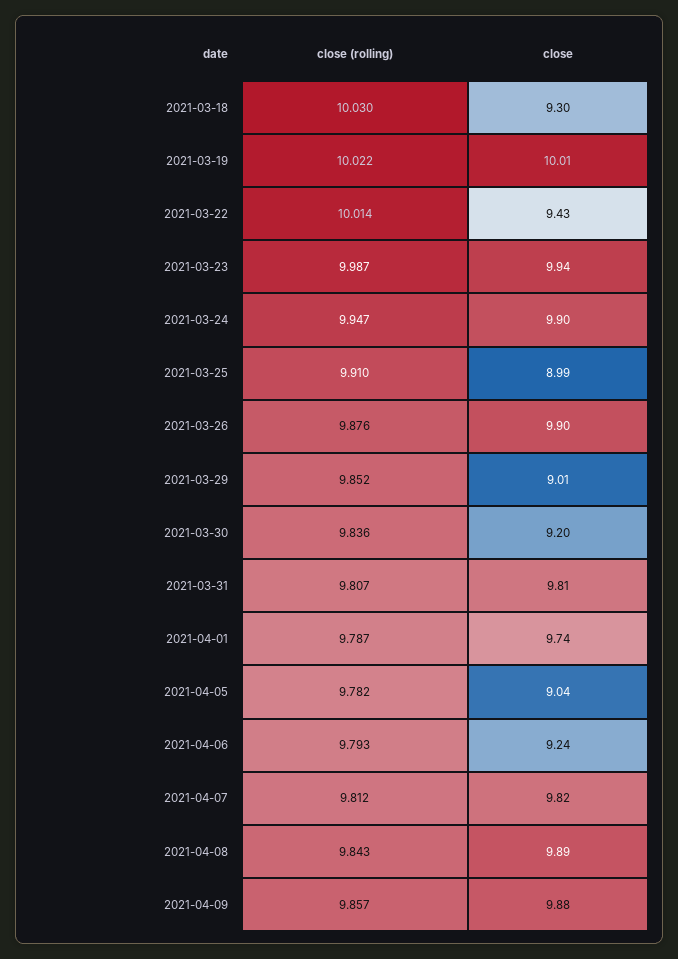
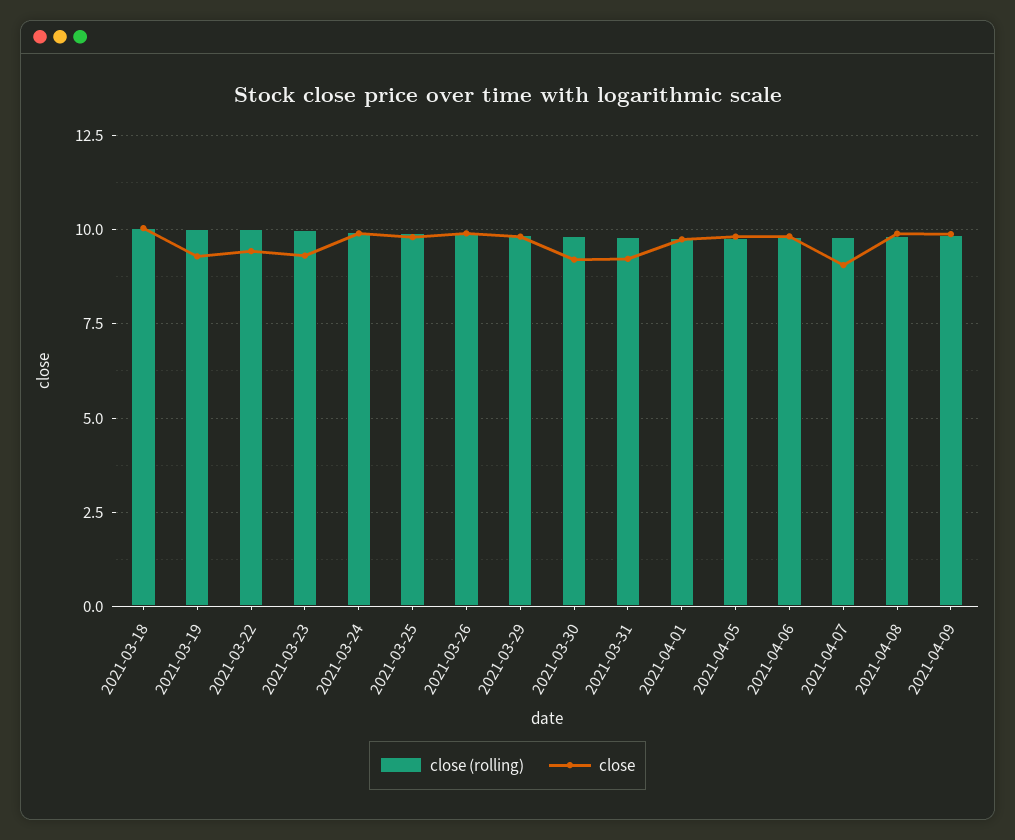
  {
    "close (rolling)": {
      "2021-03-18": 10.03,
      "2021-03-19": 10.022,
      "2021-03-22": 10.014,
      "2021-03-23": 9.987,
      "2021-03-24": 9.947,
      "2021-03-25": 9.91,
      "2021-03-26": 9.876,
      "2021-03-29": 9.852,
      "2021-03-30": 9.836,
      "2021-03-31": 9.807,
      "2021-04-01": 9.787,
      "2021-04-05": 9.782,
      "2021-04-06": 9.793,
      "2021-04-07": 9.812,
      "2021-04-08": 9.843,
      "2021-04-09": 9.857
    },
    "close": {
-     "2021-03-18": 9.3,
+     "2021-03-18": 10,
-     "2021-03-19": 10.01,
+     "2021-03-19": 9.25,
      "2021-03-22": 9.43,
-     "2021-03-23": 9.94,
+     "2021-03-23": 9.25,
      "2021-03-24": 9.9,
-     "2021-03-25": 8.99,
+     "2021-03-25": 9.75,
      "2021-03-26": 9.9,
-     "2021-03-29": 9.01,
+     "2021-03-29": 9.75,
      "2021-03-30": 9.2,
-     "2021-03-31": 9.81,
+     "2021-03-31": 9.25,
      "2021-04-01": 9.74,
-     "2021-04-05": 9.04,
+     "2021-04-05": 9.75,
-     "2021-04-06": 9.24,
+     "2021-04-06": 9.75,
-     "2021-04-07": 9.82,
+     "2021-04-07": 9,
      "2021-04-08": 9.89,
      "2021-04-09": 9.88
    }
  }

